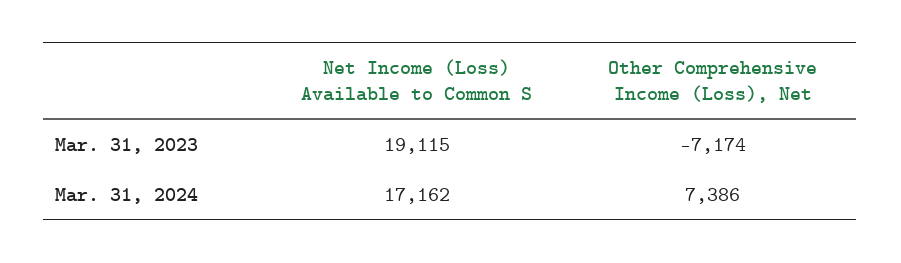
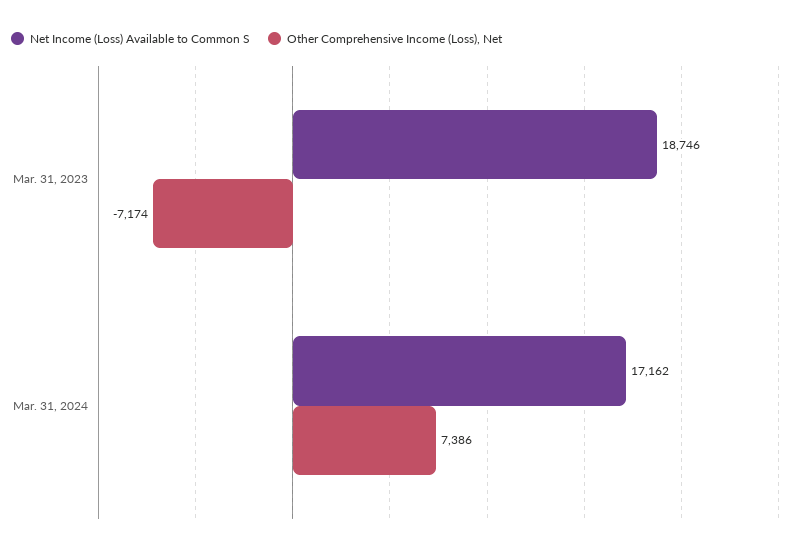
  {
    "Net Income (Loss) Available to Common S": {
-     "Mar. 31, 2023": 19115,
+     "Mar. 31, 2023": 18746,
      "Mar. 31, 2024": 17162
    },
    "Other Comprehensive Income (Loss), Net": {
      "Mar. 31, 2023": -7174,
      "Mar. 31, 2024": 7386
    }
  }

